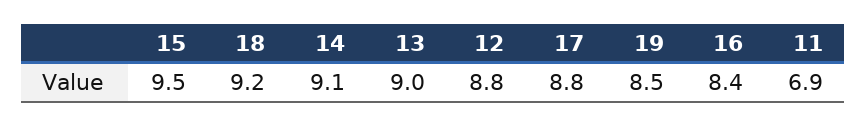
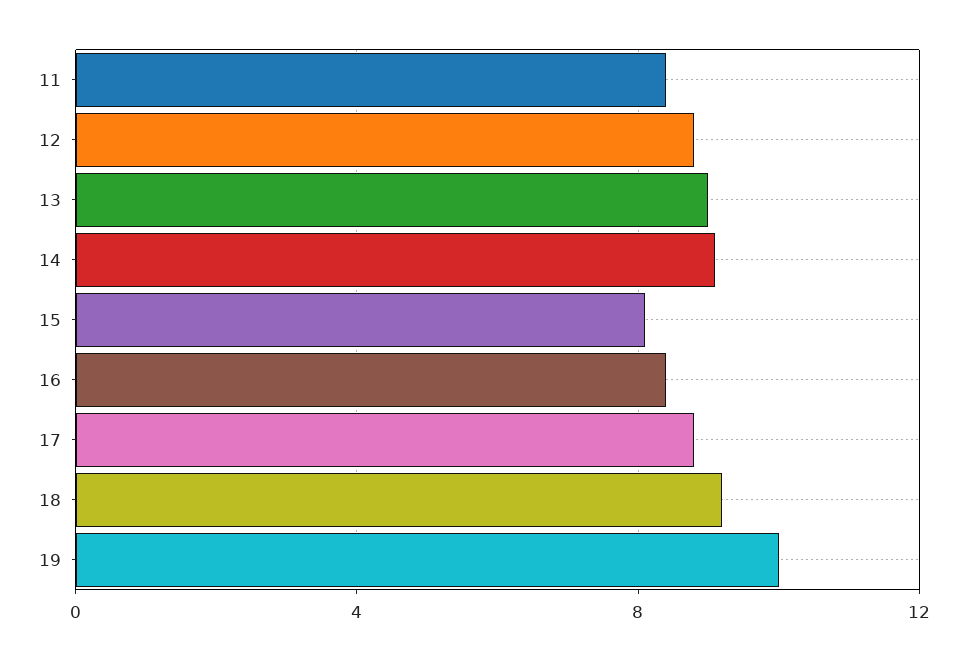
  {
-   "15": 9.5,
+   "15": 8,
    "18": 9.2,
    "14": 9.1,
    "13": 9,
    "12": 8.8,
    "17": 8.8,
-   "19": 8.5,
+   "19": 10,
    "16": 8.4,
-   "11": 6.9
+   "11": 8.5
  }

